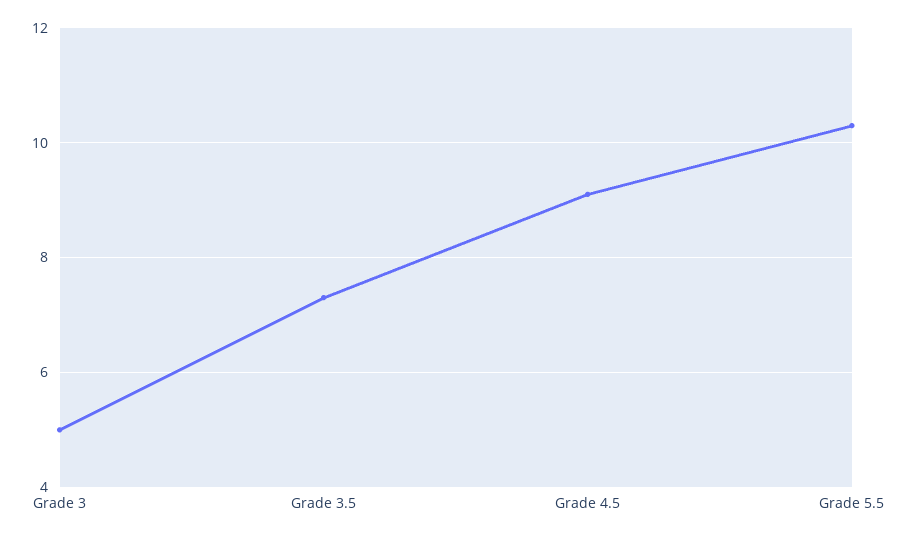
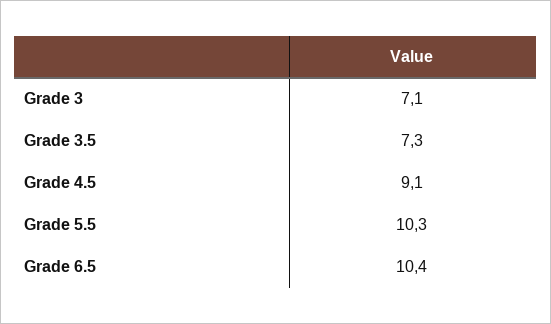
  {
-   "Grade 3": 5,
+   "Grade 3": 7.1,
    "Grade 3.5": 7.3,
    "Grade 4.5": 9.1,
-   "Grade 5.5": 10.3
+   "Grade 5.5": 10.3,
+   "Grade 6.5": 10.4
  }

